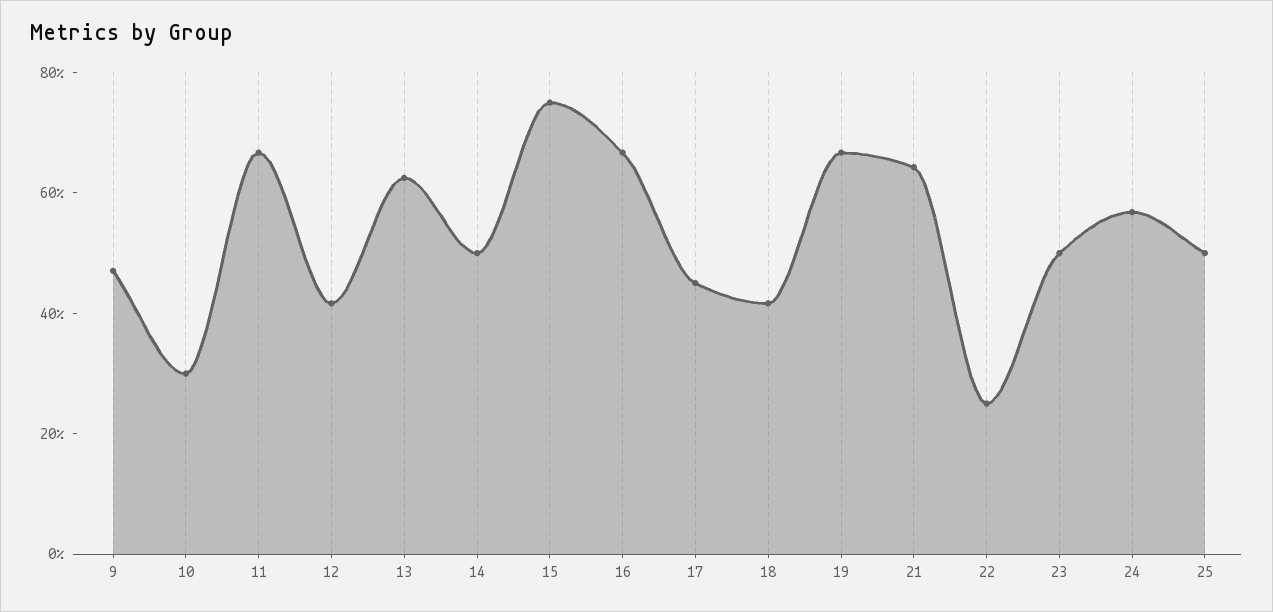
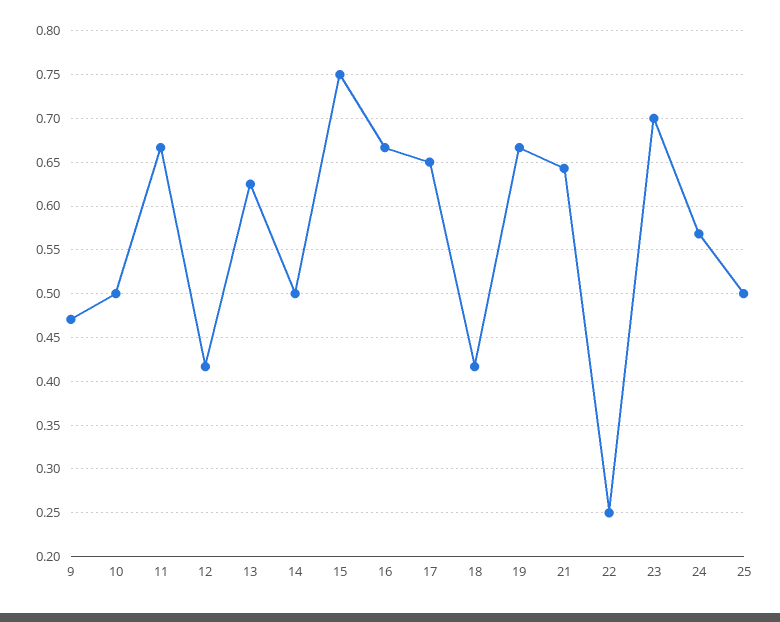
  {
    "9": 0.47,
-   "10": 0.3,
+   "10": 0.5,
    "11": 0.67,
    "12": 0.42,
    "13": 0.63,
    "14": 0.5,
    "15": 0.75,
    "16": 0.67,
-   "17": 0.45,
+   "17": 0.65,
    "18": 0.42,
    "19": 0.67,
    "21": 0.64,
    "22": 0.25,
-   "23": 0.5,
+   "23": 0.7,
    "24": 0.57,
    "25": 0.5
  }

